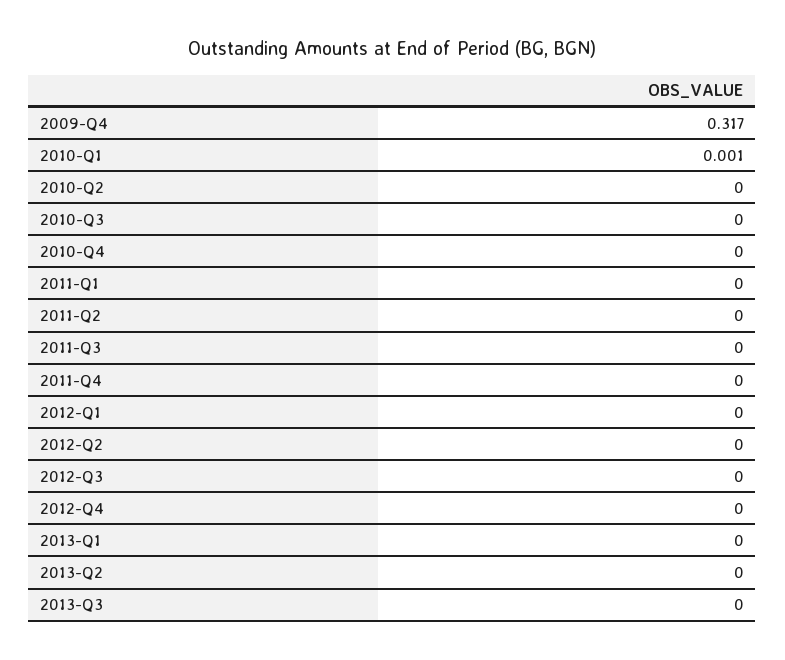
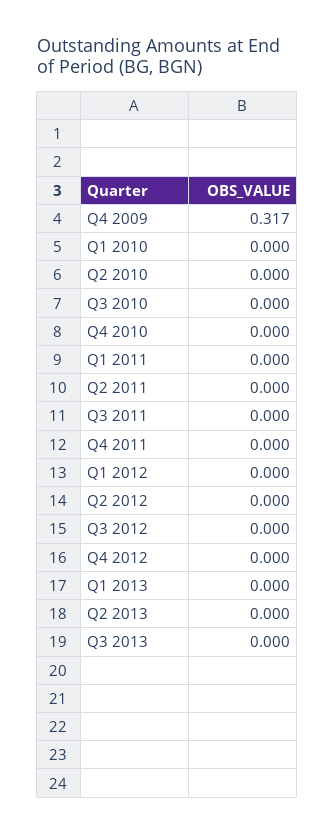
  {
    "2009-Q4": 0.317,
-   "2010-Q1": 0.001,
+   "2010-Q1": 0,
    "2010-Q2": 0,
    "2010-Q3": 0,
    "2010-Q4": 0,
    "2011-Q1": 0,
    "2011-Q2": 0,
    "2011-Q3": 0,
    "2011-Q4": 0,
    "2012-Q1": 0,
    "2012-Q2": 0,
    "2012-Q3": 0,
    "2012-Q4": 0,
    "2013-Q1": 0,
    "2013-Q2": 0,
    "2013-Q3": 0
  }

